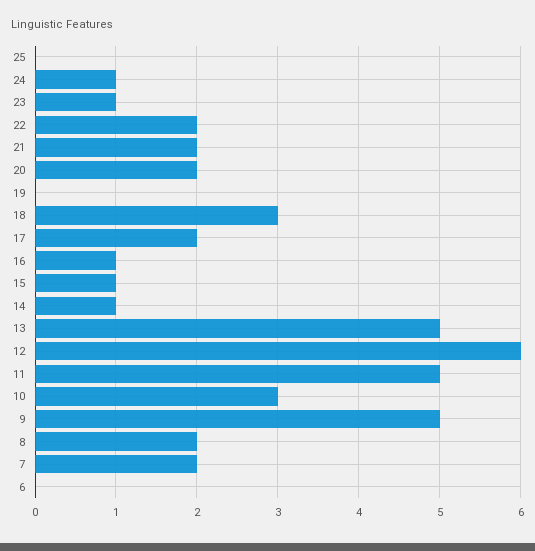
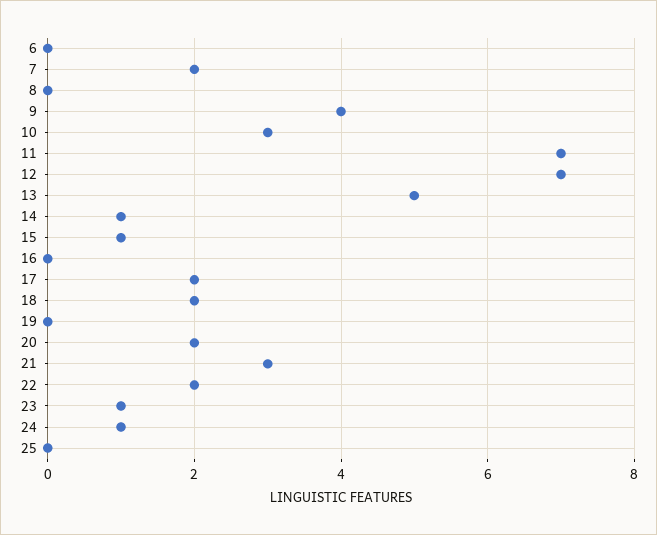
  {
    "25": 0,
    "24": 1,
    "23": 1,
    "22": 2,
-   "21": 2,
+   "21": 3,
    "20": 2,
    "19": 0,
-   "18": 3,
+   "18": 2,
    "17": 2,
-   "16": 1,
+   "16": 0,
    "15": 1,
    "14": 1,
    "13": 5,
-   "12": 6,
+   "12": 7,
-   "11": 5,
+   "11": 7,
    "10": 3,
-   "9": 5,
+   "9": 4,
-   "8": 2,
+   "8": 0,
    "7": 2,
    "6": 0
  }

